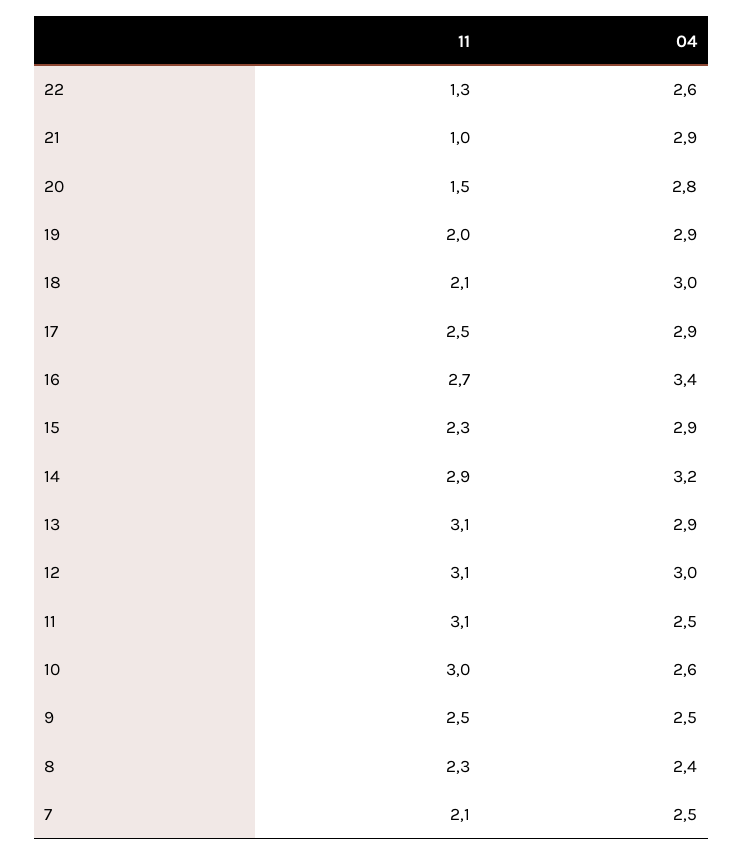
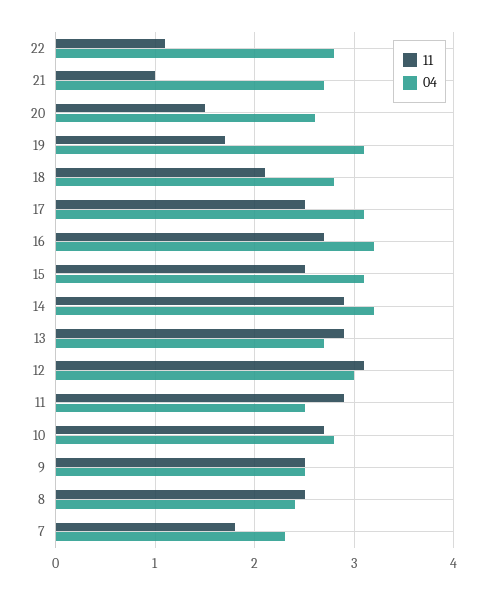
  {
    "11": {
-     "22": 1.3,
+     "22": 1.1,
      "21": 1,
      "20": 1.5,
-     "19": 2,
+     "19": 1.7,
      "18": 2.1,
      "17": 2.5,
      "16": 2.7,
-     "15": 2.3,
+     "15": 2.5,
      "14": 2.9,
-     "13": 3.1,
+     "13": 2.9,
      "12": 3.1,
-     "11": 3.1,
+     "11": 2.9,
-     "10": 3,
+     "10": 2.7,
      "9": 2.5,
-     "8": 2.3,
+     "8": 2.5,
-     "7": 2.1
+     "7": 1.8
    },
    "04": {
-     "22": 2.6,
+     "22": 2.8,
-     "21": 2.9,
+     "21": 2.7,
-     "20": 2.8,
+     "20": 2.6,
-     "19": 2.9,
+     "19": 3.1,
-     "18": 3,
+     "18": 2.8,
-     "17": 2.9,
+     "17": 3.1,
-     "16": 3.4,
+     "16": 3.2,
-     "15": 2.9,
+     "15": 3.1,
      "14": 3.2,
-     "13": 2.9,
+     "13": 2.7,
      "12": 3,
      "11": 2.5,
-     "10": 2.6,
+     "10": 2.8,
      "9": 2.5,
      "8": 2.4,
-     "7": 2.5
+     "7": 2.3
    }
  }

